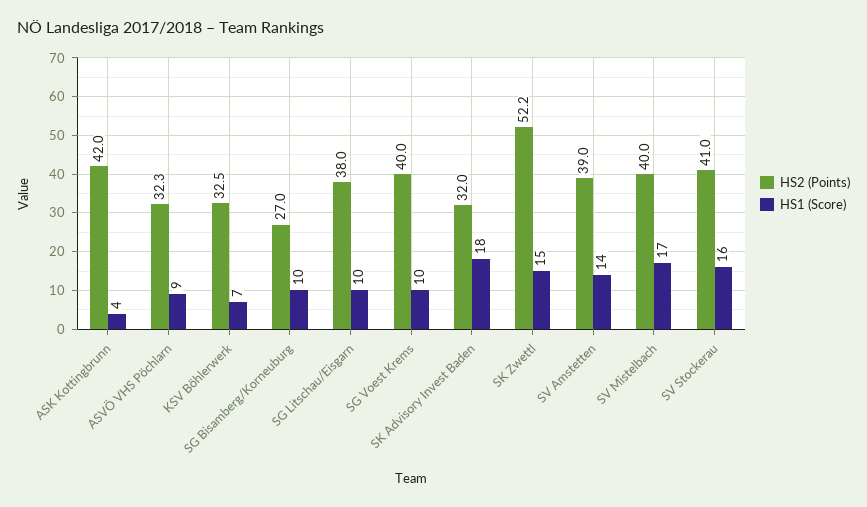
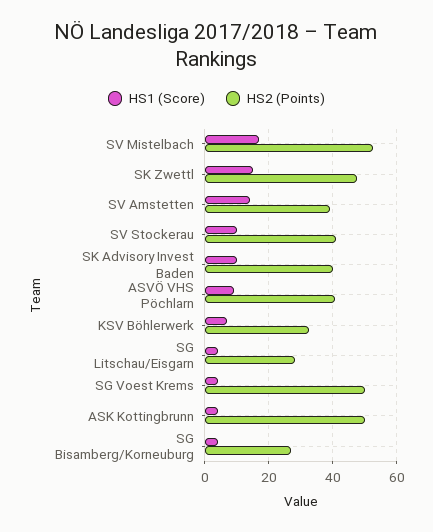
  {
    "HS2 (Points)": {
-     "ASK Kottingbrunn": 42,
+     "ASK Kottingbrunn": 50,
-     "ASVÖ VHS Pöchlarn": 32.3,
+     "ASVÖ VHS Pöchlarn": 40,
      "KSV Böhlerwerk": 32.5,
      "SG Bisamberg/Korneuburg": 27,
-     "SG Litschau/Eisgarn": 38,
+     "SG Litschau/Eisgarn": 28,
-     "SG Voest Krems": 40,
+     "SG Voest Krems": 50,
-     "SK Advisory Invest Baden": 32,
+     "SK Advisory Invest Baden": 40,
-     "SK Zwettl": 52.2,
+     "SK Zwettl": 48,
      "SV Amstetten": 39,
-     "SV Mistelbach": 40,
+     "SV Mistelbach": 52,
      "SV Stockerau": 41
    },
    "HS1 (Score)": {
      "ASK Kottingbrunn": 4,
      "ASVÖ VHS Pöchlarn": 9,
      "KSV Böhlerwerk": 7,
-     "SG Bisamberg/Korneuburg": 10,
+     "SG Bisamberg/Korneuburg": 4,
-     "SG Litschau/Eisgarn": 10,
+     "SG Litschau/Eisgarn": 4,
-     "SG Voest Krems": 10,
+     "SG Voest Krems": 4,
-     "SK Advisory Invest Baden": 18,
+     "SK Advisory Invest Baden": 10,
      "SK Zwettl": 15,
      "SV Amstetten": 14,
      "SV Mistelbach": 17,
-     "SV Stockerau": 16
+     "SV Stockerau": 10
    }
  }

